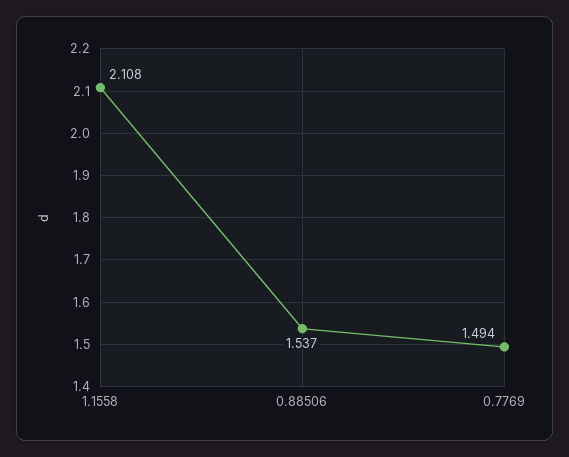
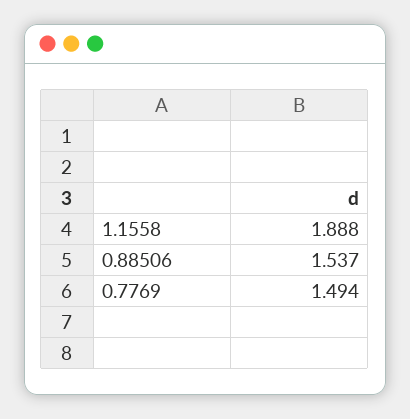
  {
-   "1.1558": 2.108,
+   "1.1558": 1.888,
    "0.88506": 1.537,
    "0.7769": 1.494
  }

